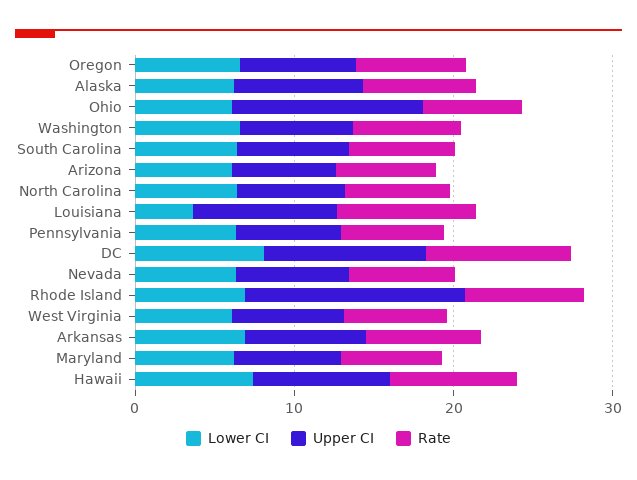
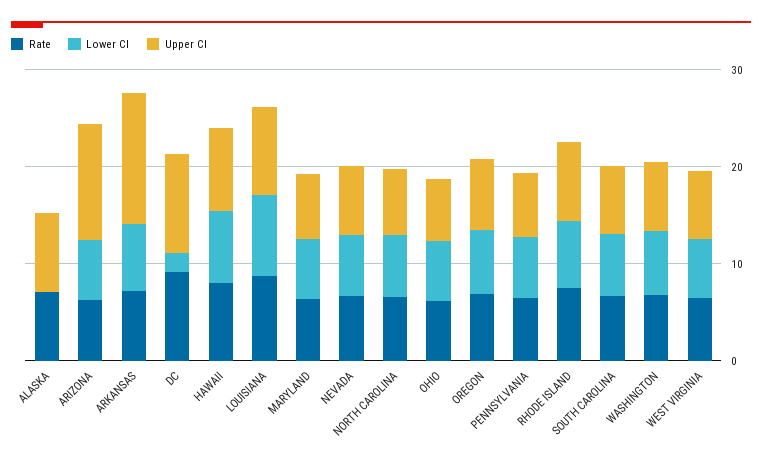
  {
    "Lower CI": {
      "Oregon": 6,
-     "Alaska": 6,
+     "Alaska": 0,
      "Ohio": 6,
      "Washington": 6,
      "South Carolina": 6,
      "Arizona": 6,
      "North Carolina": 6,
-     "Louisiana": 4,
+     "Louisiana": 8,
      "Pennsylvania": 6,
-     "DC": 8,
+     "DC": 2,
      "Nevada": 6,
      "Rhode Island": 6,
      "West Virginia": 6,
      "Arkansas": 6,
      "Maryland": 6,
      "Hawaii": 8
    },
    "Upper CI": {
      "Oregon": 8,
      "Alaska": 8,
-     "Ohio": 12,
+     "Ohio": 6,
      "Washington": 8,
      "South Carolina": 8,
-     "Arizona": 6,
+     "Arizona": 12,
      "North Carolina": 6,
      "Louisiana": 10,
      "Pennsylvania": 6,
      "DC": 10,
      "Nevada": 8,
-     "Rhode Island": 14,
+     "Rhode Island": 8,
      "West Virginia": 8,
-     "Arkansas": 8,
+     "Arkansas": 14,
      "Maryland": 6,
      "Hawaii": 8
    },
    "Rate": {
      "Oregon": 6,
      "Alaska": 8,
      "Ohio": 6,
      "Washington": 6,
      "South Carolina": 6,
      "Arizona": 6,
      "North Carolina": 6,
      "Louisiana": 8,
      "Pennsylvania": 6,
      "DC": 10,
      "Nevada": 6,
      "Rhode Island": 8,
      "West Virginia": 6,
      "Arkansas": 8,
      "Maryland": 6,
      "Hawaii": 8
    }
  }

